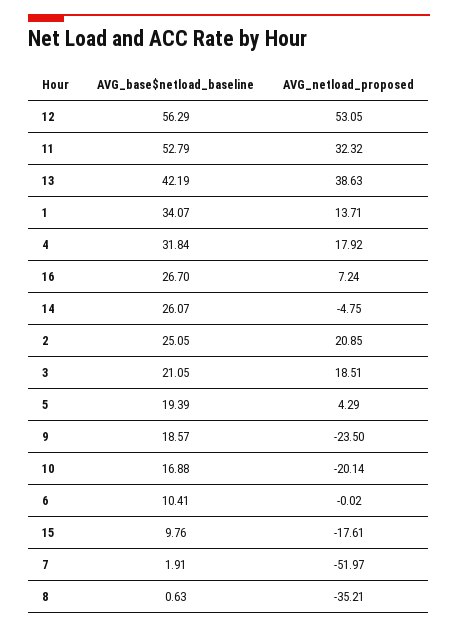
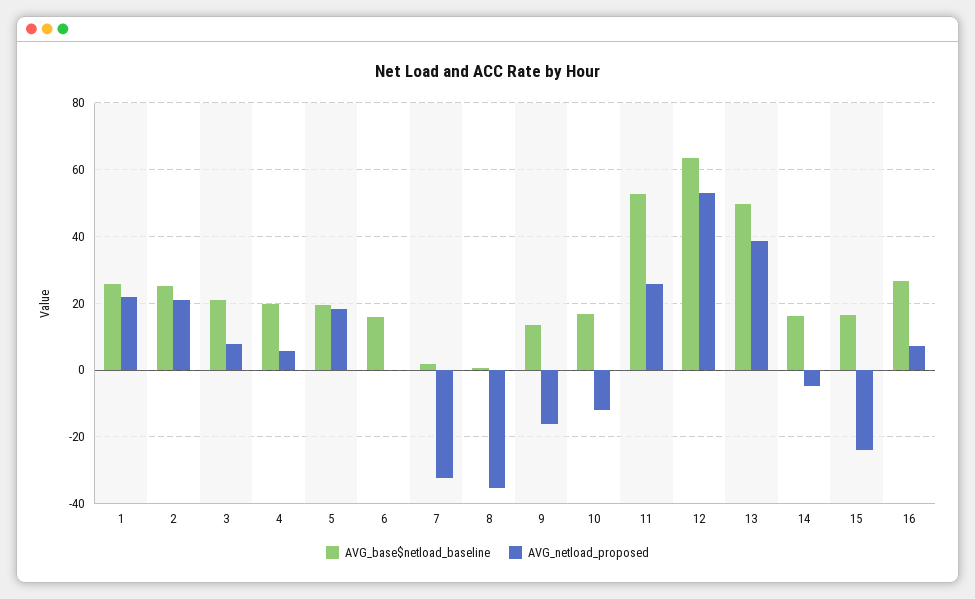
  {
    "AVG_base$netload_baseline": {
-     "12": 56.29,
+     "12": 64,
      "11": 52.79,
-     "13": 42.19,
+     "13": 50,
-     "1": 34.07,
+     "1": 26,
-     "4": 31.84,
+     "4": 20,
      "16": 26.7,
-     "14": 26.07,
+     "14": 16,
      "2": 25.05,
      "3": 21.05,
      "5": 19.39,
-     "9": 18.57,
+     "9": 14,
      "10": 16.88,
-     "6": 10.41,
+     "6": 16,
-     "15": 9.76,
+     "15": 16,
      "7": 1.91,
      "8": 0.63
    },
    "AVG_netload_proposed": {
      "12": 53.05,
-     "11": 32.32,
+     "11": 26,
      "13": 38.63,
-     "1": 13.71,
+     "1": 22,
-     "4": 17.92,
+     "4": 6,
      "16": 7.24,
      "14": -4.75,
      "2": 20.85,
-     "3": 18.51,
+     "3": 8,
-     "5": 4.29,
+     "5": 18,
-     "9": -23.5,
+     "9": -16,
-     "10": -20.14,
+     "10": -12,
      "6": -0.02,
-     "15": -17.61,
+     "15": -24,
-     "7": -51.97,
+     "7": -32,
      "8": -35.21
    }
  }

